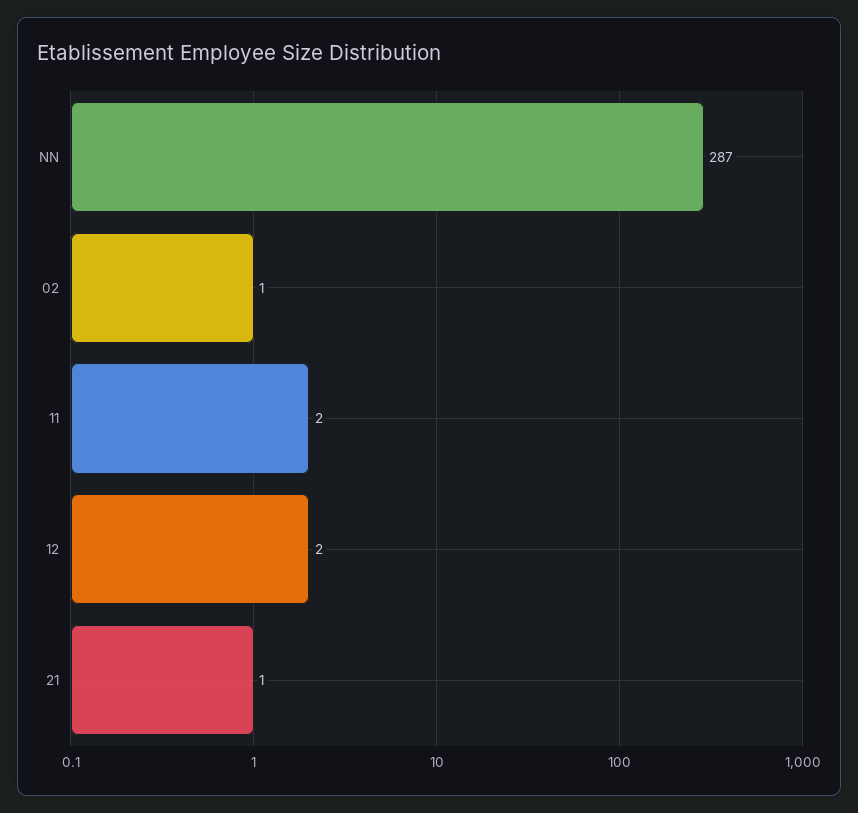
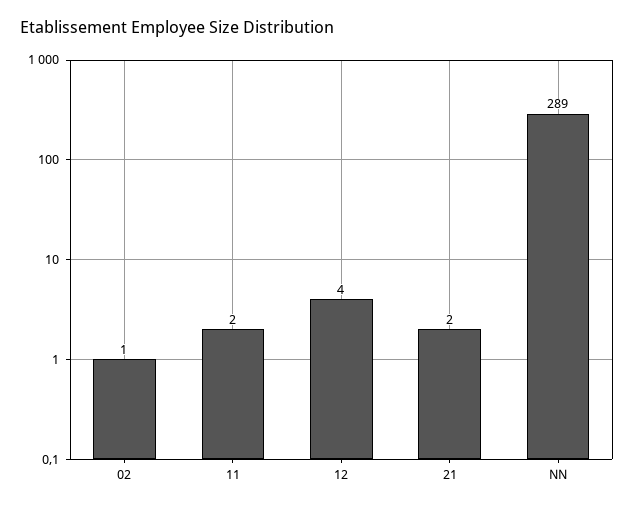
  {
-   "NN": 287,
+   "NN": 289,
    "02": 1,
    "11": 2,
-   "12": 2,
+   "12": 4,
-   "21": 1
+   "21": 2
  }

